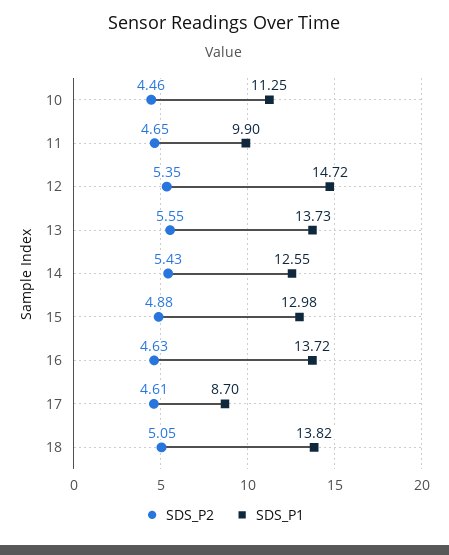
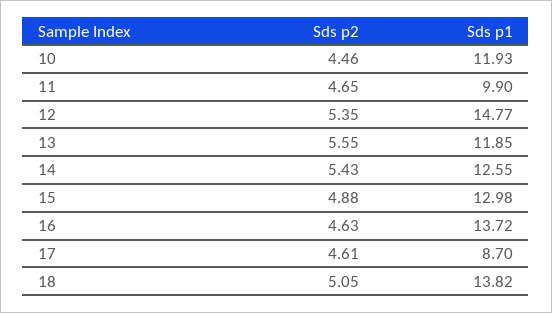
  {
    "SDS_P2": {
      "10": 4.46,
      "11": 4.65,
      "12": 5.35,
      "13": 5.55,
      "14": 5.43,
      "15": 4.88,
      "16": 4.63,
      "17": 4.61,
      "18": 5.05
    },
    "SDS_P1": {
-     "10": 11.25,
+     "10": 11.93,
      "11": 9.9,
-     "12": 14.72,
+     "12": 14.77,
-     "13": 13.73,
+     "13": 11.85,
      "14": 12.55,
      "15": 12.98,
      "16": 13.72,
      "17": 8.7,
      "18": 13.82
    }
  }

